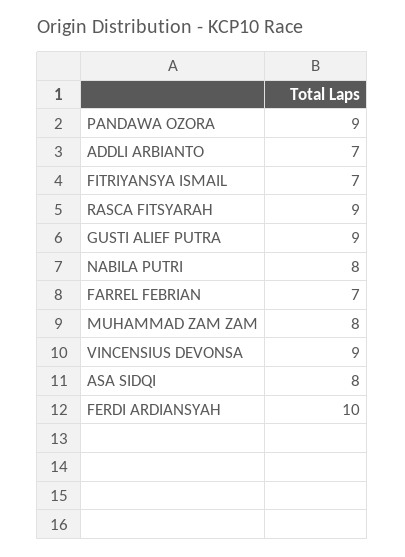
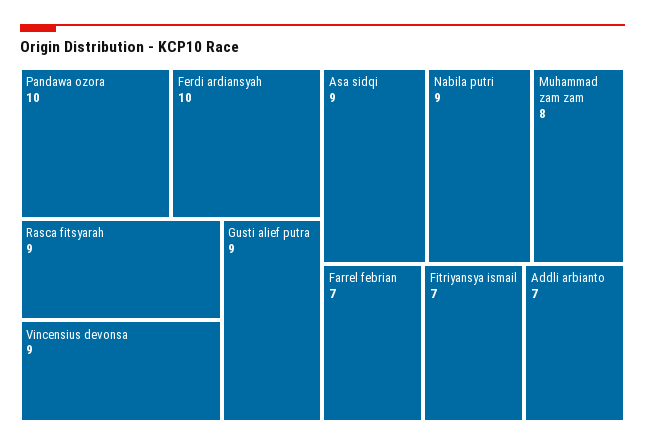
  {
-   "PANDAWA OZORA": 9,
+   "PANDAWA OZORA": 10,
    "ADDLI ARBIANTO": 7,
    "FITRIYANSYA ISMAIL": 7,
    "RASCA FITSYARAH": 9,
    "GUSTI ALIEF PUTRA": 9,
-   "NABILA PUTRI": 8,
+   "NABILA PUTRI": 9,
    "FARREL FEBRIAN": 7,
    "MUHAMMAD ZAM ZAM": 8,
    "VINCENSIUS DEVONSA": 9,
-   "ASA SIDQI": 8,
+   "ASA SIDQI": 9,
    "FERDI ARDIANSYAH": 10
  }

